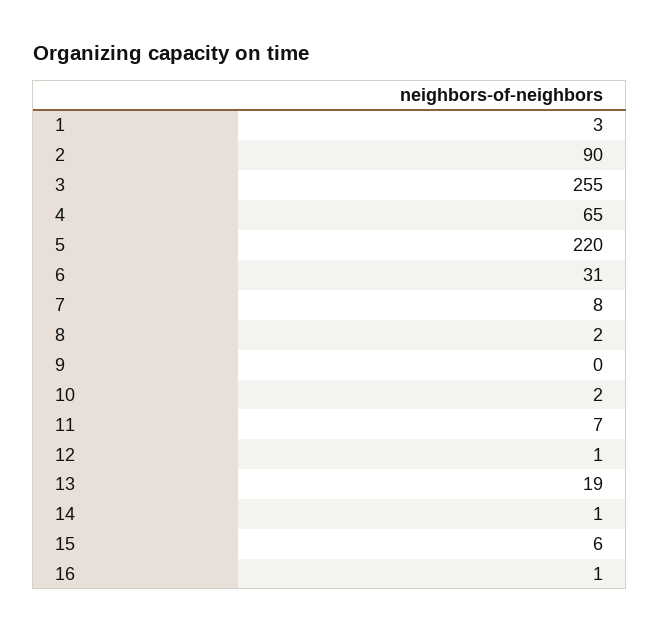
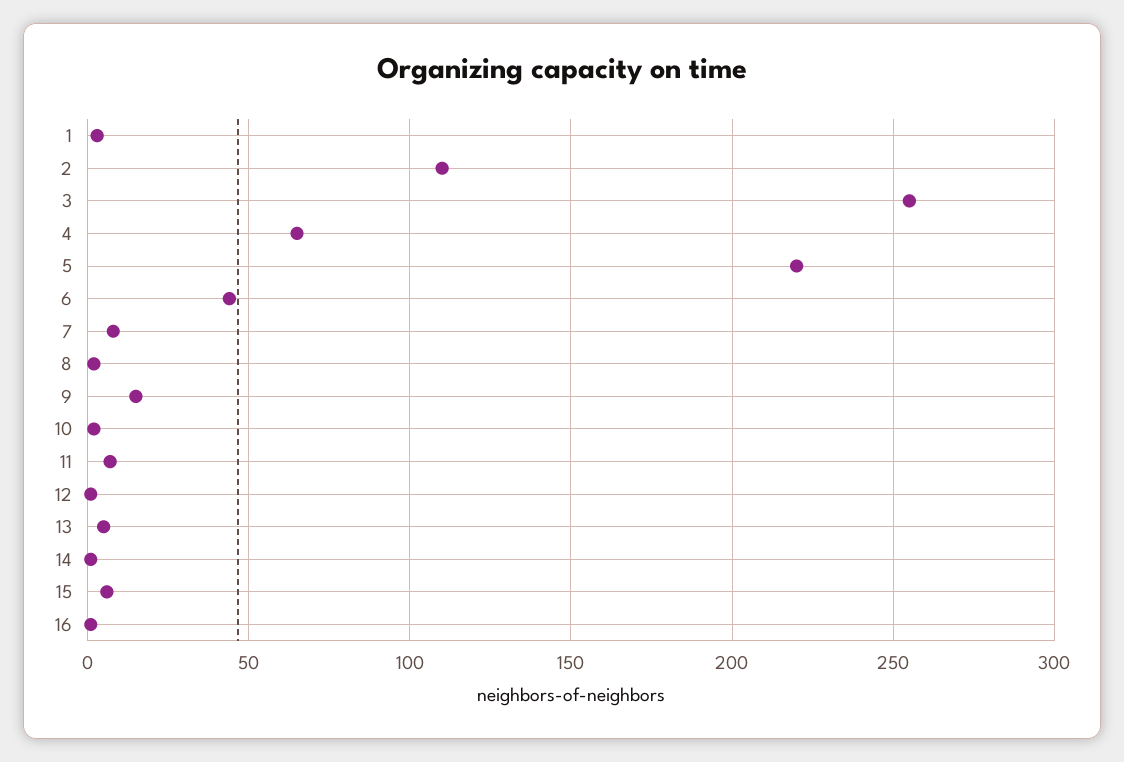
  {
    "1": 3,
-   "2": 90,
+   "2": 110,
    "3": 255,
    "4": 65,
    "5": 220,
-   "6": 31,
+   "6": 45,
    "7": 8,
    "8": 2,
-   "9": 0,
+   "9": 15,
    "10": 2,
    "11": 7,
    "12": 1,
-   "13": 19,
+   "13": 5,
    "14": 1,
    "15": 6,
    "16": 1
  }

